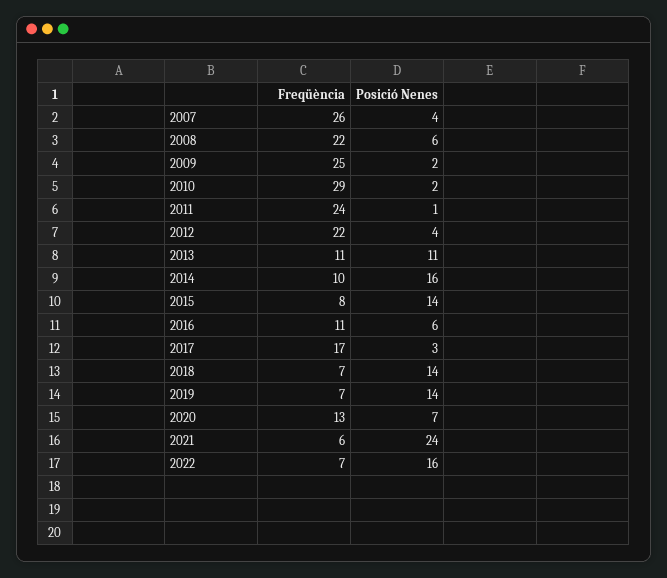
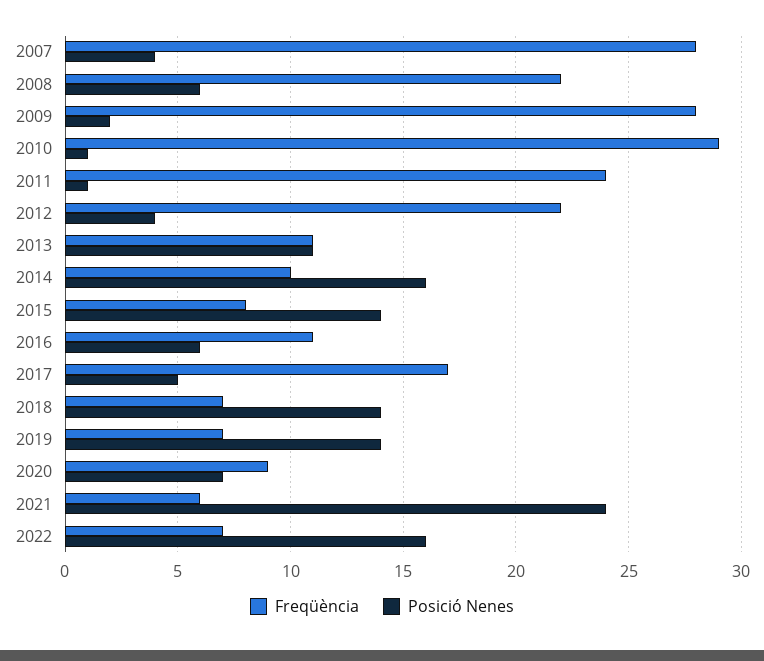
  {
    "Freqüència": {
-     "2007": 26,
+     "2007": 28,
      "2008": 22,
-     "2009": 25,
+     "2009": 28,
      "2010": 29,
      "2011": 24,
      "2012": 22,
      "2013": 11,
      "2014": 10,
      "2015": 8,
      "2016": 11,
      "2017": 17,
      "2018": 7,
      "2019": 7,
-     "2020": 13,
+     "2020": 9,
      "2021": 6,
      "2022": 7
    },
    "Posició Nenes": {
      "2007": 4,
      "2008": 6,
      "2009": 2,
-     "2010": 2,
+     "2010": 1,
      "2011": 1,
      "2012": 4,
      "2013": 11,
      "2014": 16,
      "2015": 14,
      "2016": 6,
-     "2017": 3,
+     "2017": 5,
      "2018": 14,
      "2019": 14,
      "2020": 7,
      "2021": 24,
      "2022": 16
    }
  }

